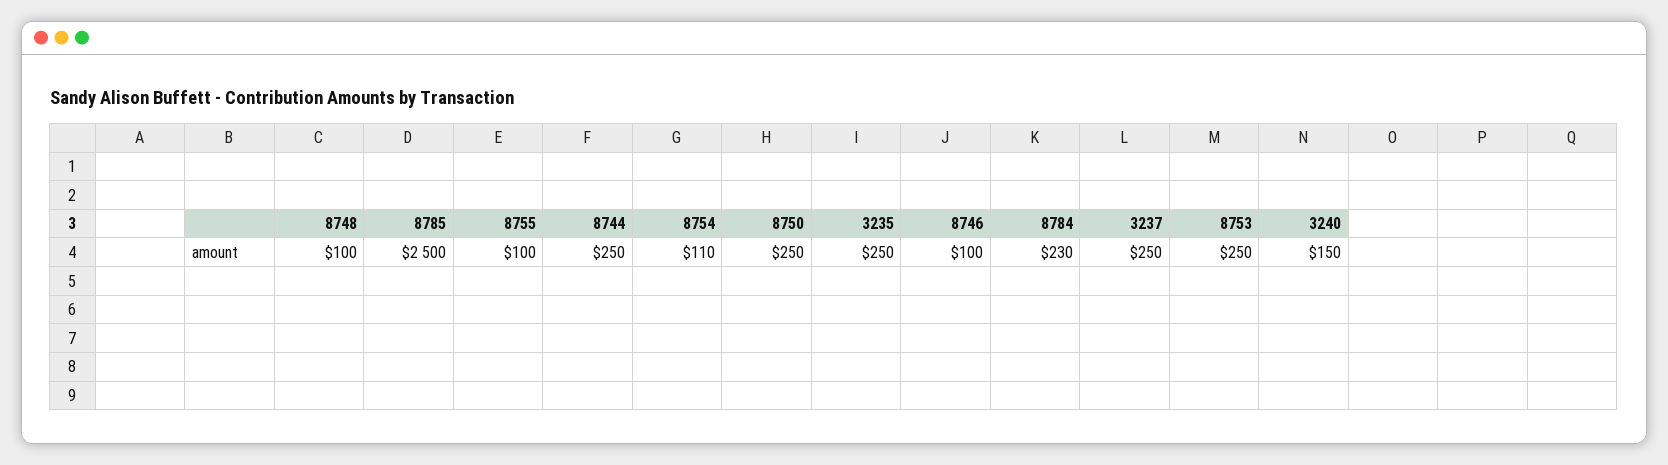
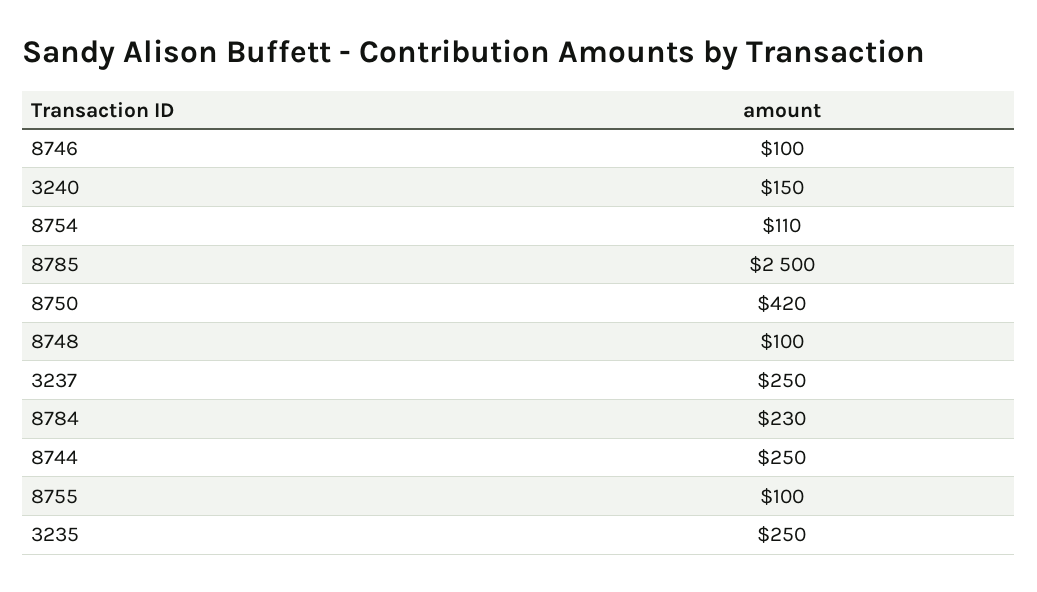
  {
    "8748": 100,
    "8785": 2500,
    "8755": 100,
    "8744": 250,
    "8754": 110,
-   "8750": 250,
+   "8750": 420,
    "3235": 250,
    "8746": 100,
    "8784": 230,
    "3237": 250,
-   "8753": 250,
    "3240": 150
  }

